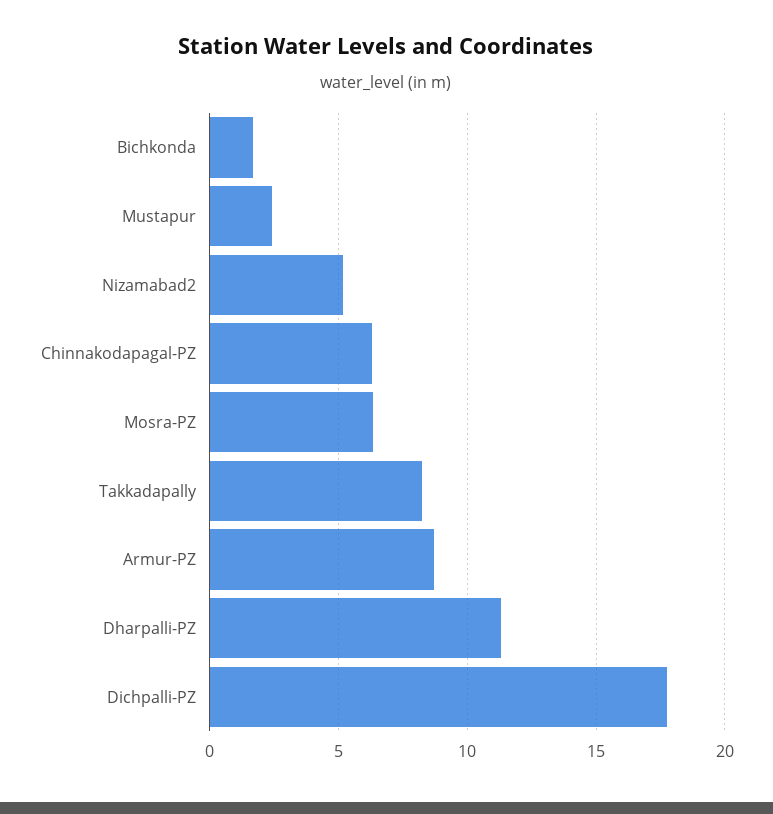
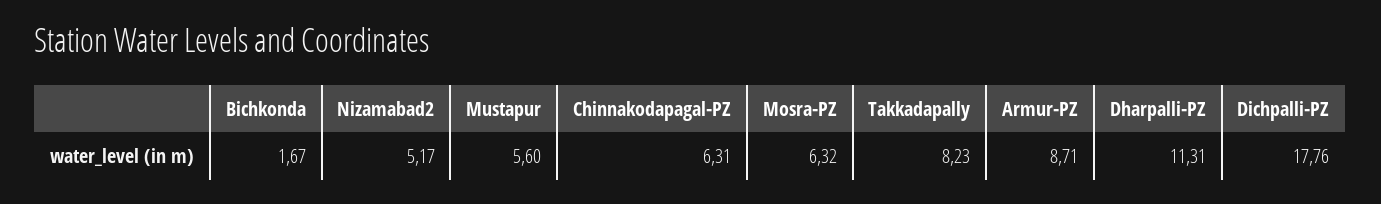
  {
    "Bichkonda": 1.67,
-   "Mustapur": 2.5,
+   "Mustapur": 5.6,
    "Nizamabad2": 5.17,
    "Chinnakodapagal-PZ": 6.31,
    "Mosra-PZ": 6.32,
    "Takkadapally": 8.23,
    "Armur-PZ": 8.71,
    "Dharpalli-PZ": 11.31,
    "Dichpalli-PZ": 17.76
  }

